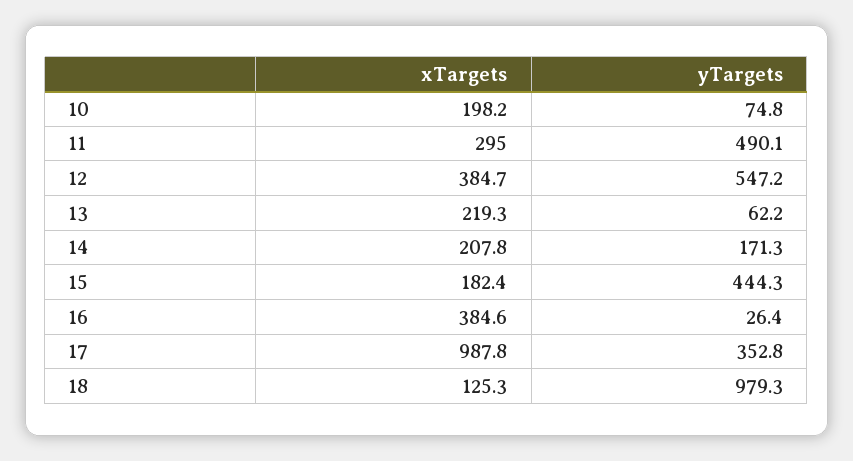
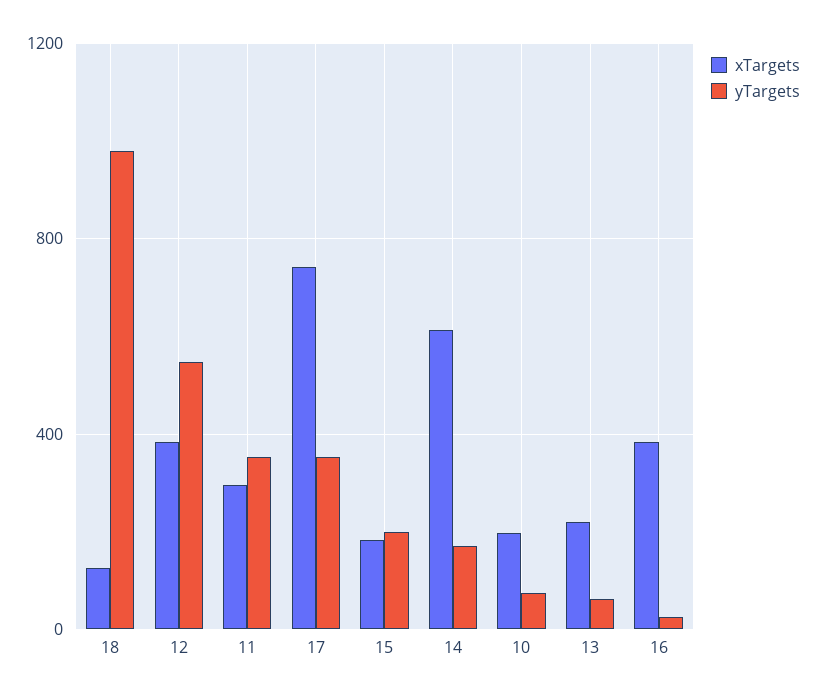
  {
    "xTargets": {
      "10": 198.2,
      "11": 295,
      "12": 384.7,
      "13": 219.3,
-     "14": 207.8,
+     "14": 600,
      "15": 182.4,
      "16": 384.6,
-     "17": 987.8,
+     "17": 750,
      "18": 125.3
    },
    "yTargets": {
      "10": 74.8,
-     "11": 490.1,
+     "11": 350,
      "12": 547.2,
      "13": 62.2,
      "14": 171.3,
-     "15": 444.3,
+     "15": 200,
      "16": 26.4,
      "17": 352.8,
      "18": 979.3
    }
  }

